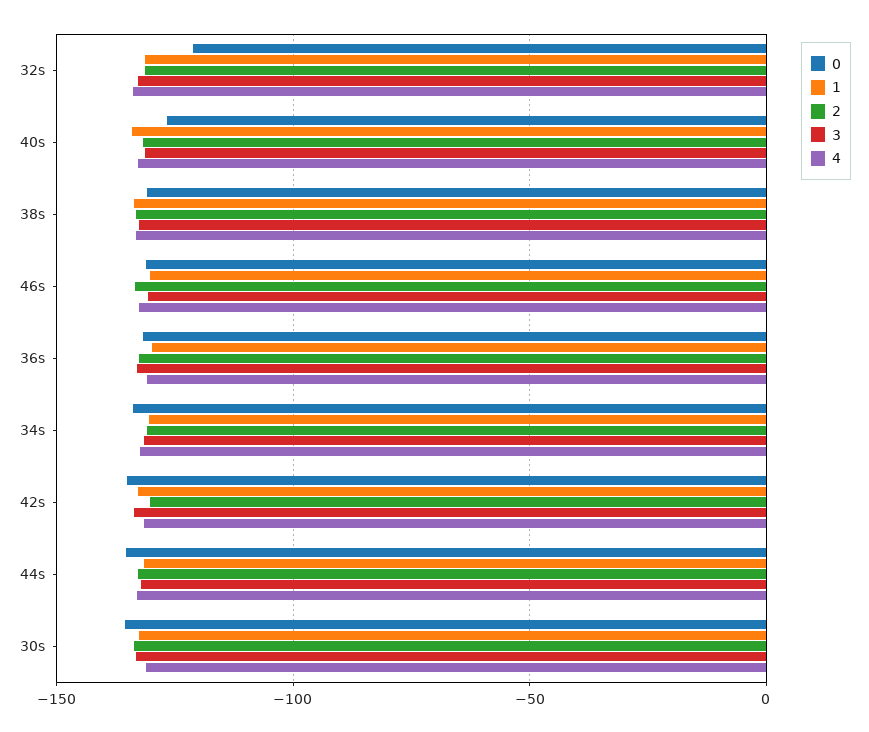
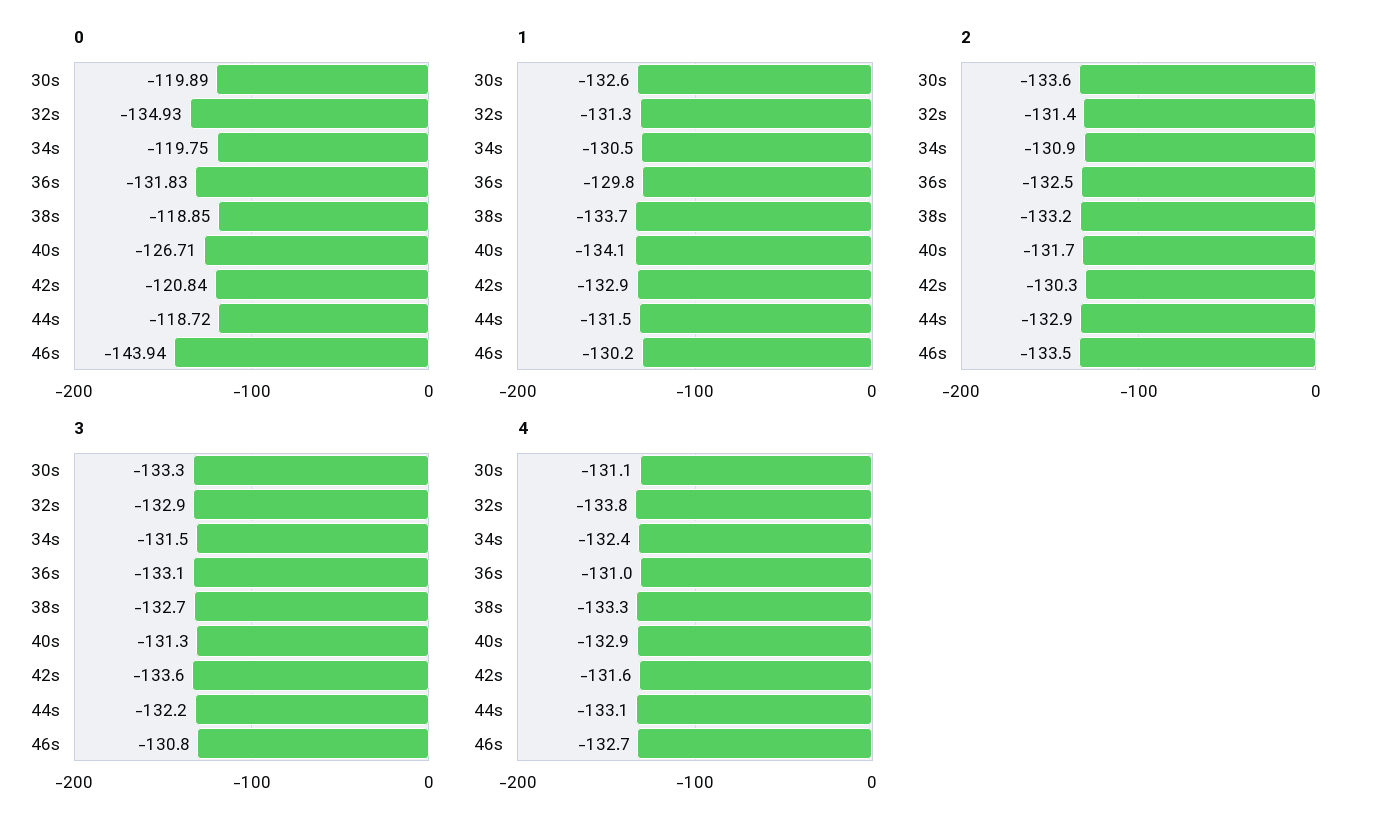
  {
    "0": {
-     "32s": -120,
+     "32s": -134.93,
      "40s": -126.71,
-     "38s": -130,
+     "38s": -118.85,
-     "46s": -130,
+     "46s": -143.94,
      "36s": -131.83,
-     "34s": -135,
+     "34s": -119.75,
-     "42s": -135,
+     "42s": -120.84,
-     "44s": -135,
+     "44s": -118.72,
-     "30s": -135
+     "30s": -119.89
    },
    "1": {
      "32s": -131.3,
      "40s": -134.1,
      "38s": -133.7,
      "46s": -130.2,
      "36s": -129.8,
      "34s": -130.5,
      "42s": -132.9,
      "44s": -131.5,
      "30s": -132.6
    },
    "2": {
      "32s": -131.4,
      "40s": -131.7,
      "38s": -133.2,
      "46s": -133.5,
      "36s": -132.5,
      "34s": -130.9,
      "42s": -130.3,
      "44s": -132.9,
      "30s": -133.6
    },
    "3": {
      "32s": -132.9,
      "40s": -131.3,
      "38s": -132.7,
      "46s": -130.8,
      "36s": -133.1,
      "34s": -131.5,
      "42s": -133.6,
      "44s": -132.2,
      "30s": -133.3
    },
    "4": {
      "32s": -133.8,
      "40s": -132.9,
      "38s": -133.3,
      "46s": -132.7,
      "36s": -131,
      "34s": -132.4,
      "42s": -131.6,
      "44s": -133.1,
      "30s": -131.1
    }
  }

